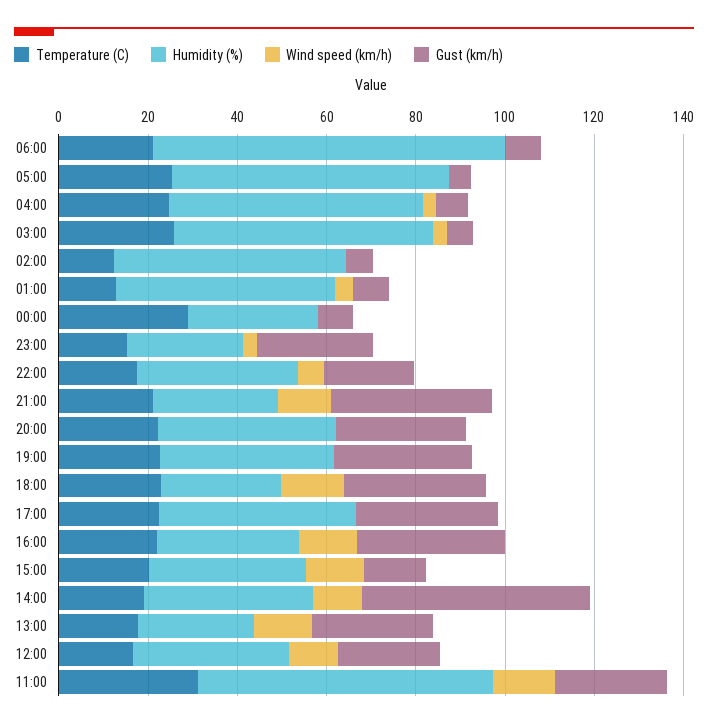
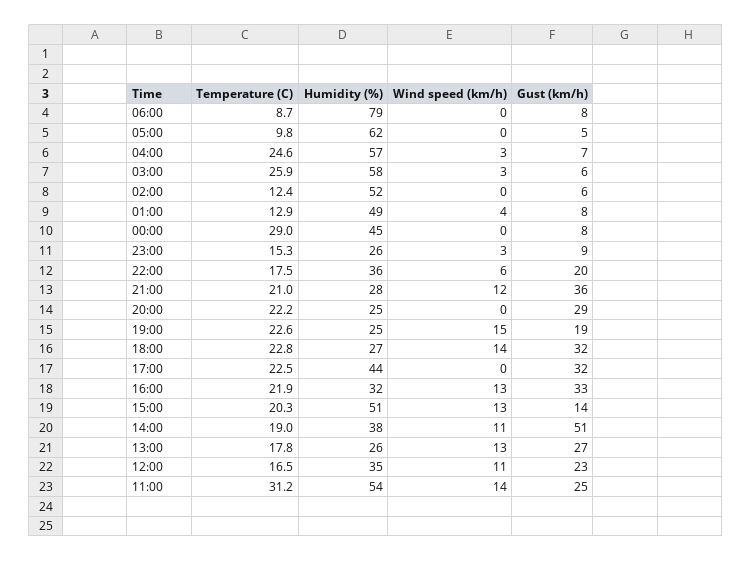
  {
    "Temperature (C)": {
-     "06:00": 20,
+     "06:00": 8.7,
-     "05:00": 25,
+     "05:00": 9.8,
      "04:00": 24.6,
      "03:00": 25.9,
      "02:00": 12.4,
      "01:00": 12.9,
      "00:00": 29,
      "23:00": 15.3,
      "22:00": 17.5,
      "21:00": 21,
      "20:00": 22.2,
      "19:00": 22.6,
      "18:00": 22.8,
      "17:00": 22.5,
      "16:00": 21.9,
      "15:00": 20.3,
      "14:00": 19,
      "13:00": 17.8,
      "12:00": 16.5,
      "11:00": 31.2
    },
    "Humidity (%)": {
      "06:00": 79,
      "05:00": 62,
      "04:00": 57,
      "03:00": 58,
      "02:00": 52,
      "01:00": 49,
-     "00:00": 30,
+     "00:00": 45,
      "23:00": 26,
      "22:00": 36,
      "21:00": 28,
-     "20:00": 40,
+     "20:00": 25,
-     "19:00": 40,
+     "19:00": 25,
      "18:00": 27,
      "17:00": 44,
      "16:00": 32,
-     "15:00": 35,
+     "15:00": 51,
      "14:00": 38,
      "13:00": 26,
      "12:00": 35,
-     "11:00": 65
+     "11:00": 54
    },
    "Wind speed (km/h)": {
      "06:00": 0,
      "05:00": 0,
      "04:00": 3,
      "03:00": 3,
      "02:00": 0,
      "01:00": 4,
      "00:00": 0,
      "23:00": 3,
      "22:00": 6,
      "21:00": 12,
      "20:00": 0,
-     "19:00": 0,
+     "19:00": 15,
      "18:00": 14,
      "17:00": 0,
      "16:00": 13,
      "15:00": 13,
      "14:00": 11,
      "13:00": 13,
      "12:00": 11,
      "11:00": 14
    },
    "Gust (km/h)": {
      "06:00": 8,
      "05:00": 5,
      "04:00": 7,
      "03:00": 6,
      "02:00": 6,
      "01:00": 8,
      "00:00": 8,
-     "23:00": 25,
+     "23:00": 9,
      "22:00": 20,
      "21:00": 36,
      "20:00": 29,
-     "19:00": 30,
+     "19:00": 19,
      "18:00": 32,
      "17:00": 32,
      "16:00": 33,
      "15:00": 14,
      "14:00": 51,
      "13:00": 27,
      "12:00": 23,
      "11:00": 25
    }
  }

